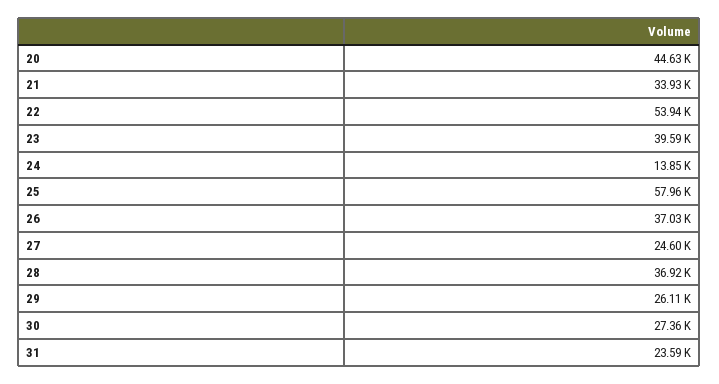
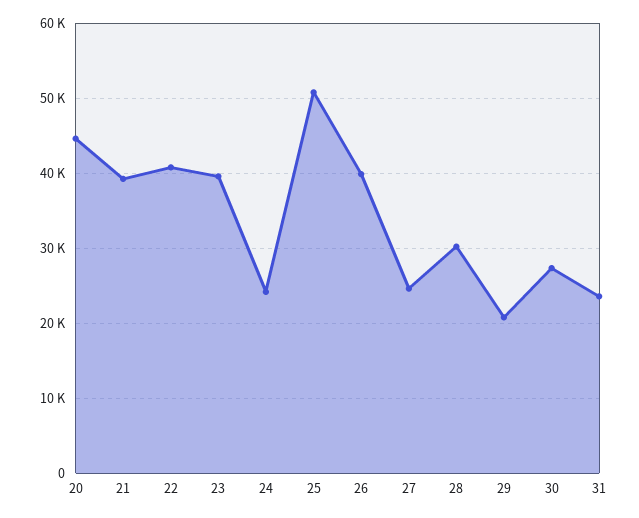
  {
    "20": 44630,
-   "21": 33930,
+   "21": 39000,
-   "22": 53940,
+   "22": 41000,
    "23": 39590,
-   "24": 13850,
+   "24": 24000,
-   "25": 57960,
+   "25": 51000,
-   "26": 37030,
+   "26": 40000,
    "27": 24600,
-   "28": 36920,
+   "28": 30000,
-   "29": 26110,
+   "29": 21000,
    "30": 27360,
    "31": 23590
  }

